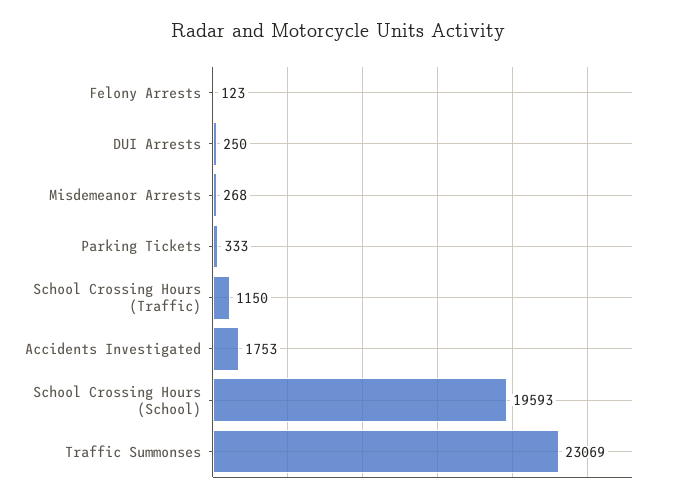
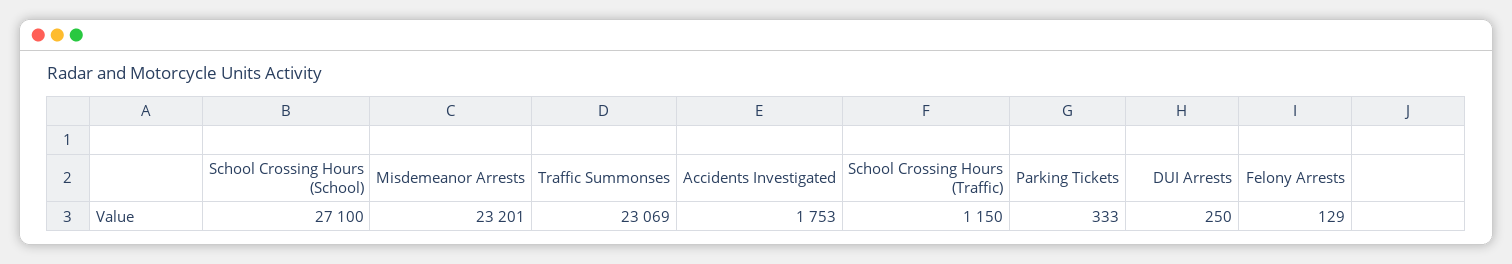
  {
-   "Felony Arrests": 123,
+   "Felony Arrests": 129,
    "DUI Arrests": 250,
-   "Misdemeanor Arrests": 268,
+   "Misdemeanor Arrests": 23201,
    "Parking Tickets": 333,
    "School Crossing Hours (Traffic)": 1150,
    "Accidents Investigated": 1753,
-   "School Crossing Hours (School)": 19593,
+   "School Crossing Hours (School)": 27100,
    "Traffic Summonses": 23069
  }

